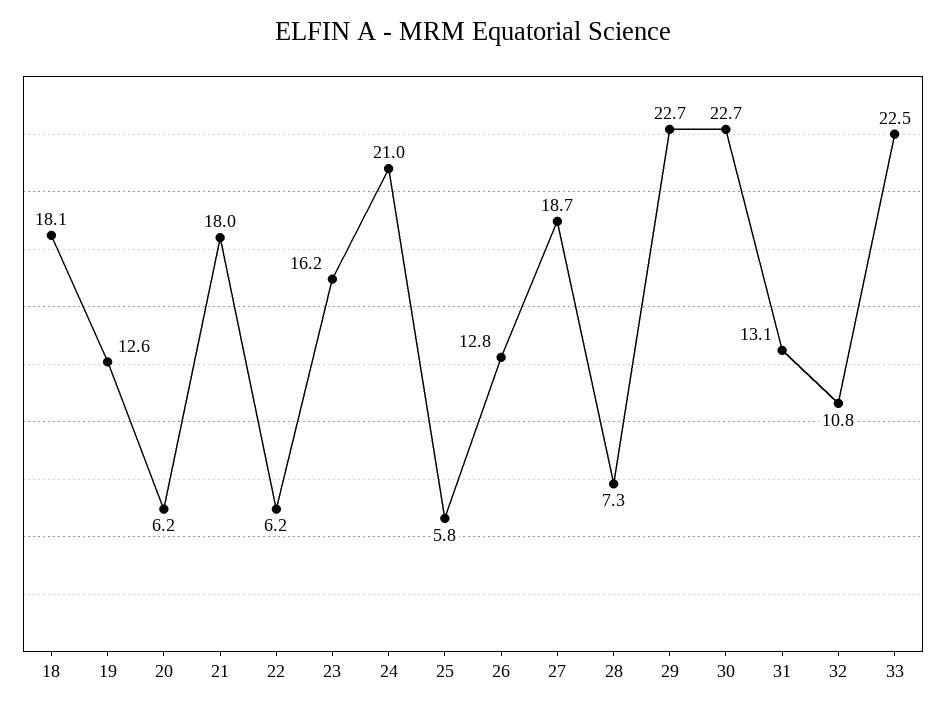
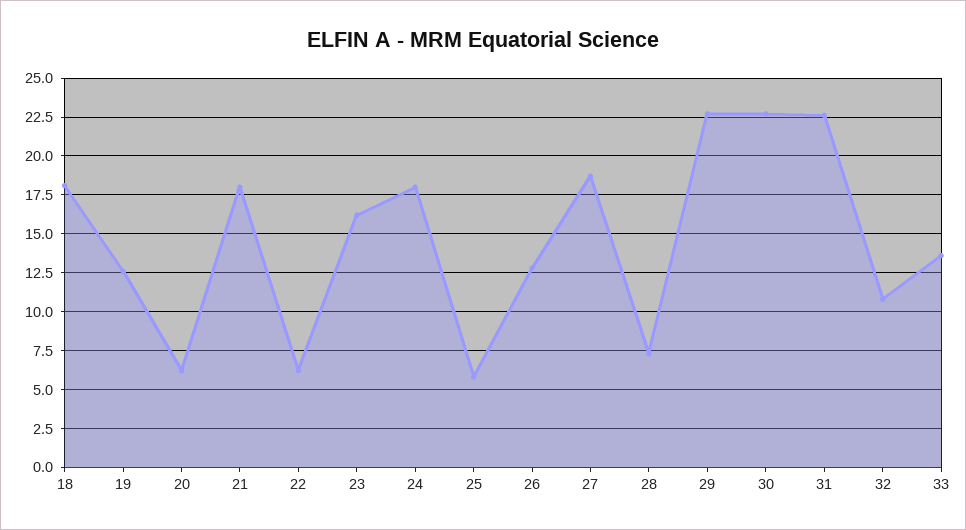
  {
    "18": 18.1,
    "19": 12.6,
    "20": 6.2,
    "21": 18,
    "22": 6.2,
    "23": 16.2,
-   "24": 21,
+   "24": 18,
    "25": 5.8,
    "26": 12.8,
    "27": 18.7,
    "28": 7.3,
    "29": 22.7,
    "30": 22.7,
-   "31": 13.1,
+   "31": 22.5,
    "32": 10.8,
-   "33": 22.5
+   "33": 13.5
  }

